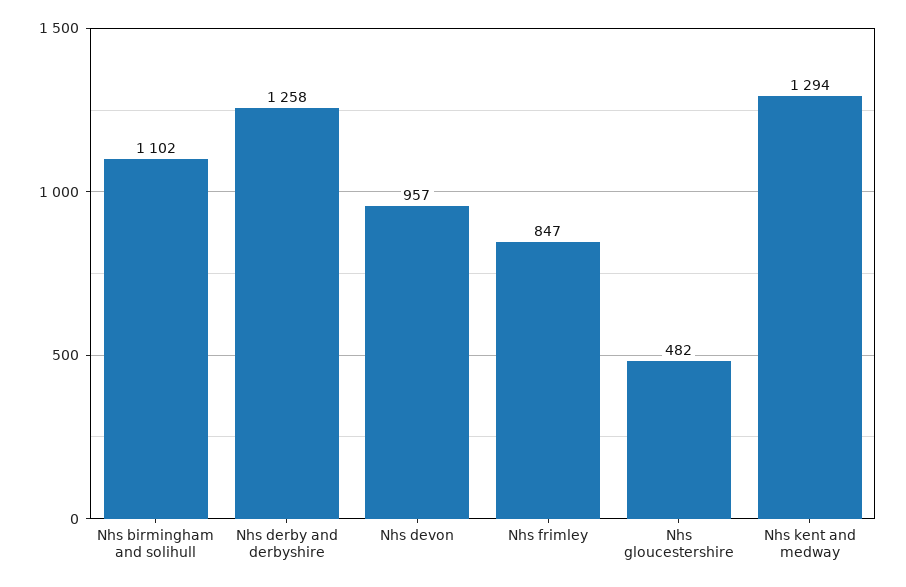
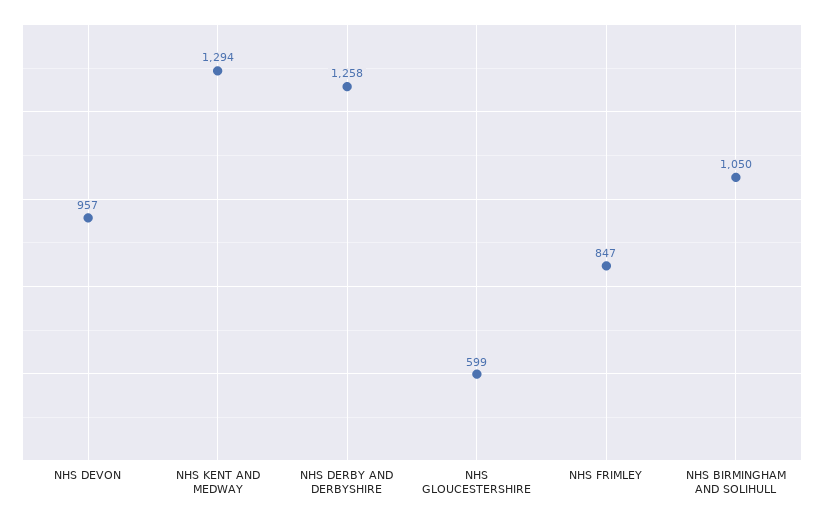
  {
-   "Nhs birmingham and solihull": 1102,
+   "Nhs birmingham and solihull": 1050,
    "Nhs derby and derbyshire": 1258,
    "Nhs devon": 957,
    "Nhs frimley": 847,
-   "Nhs gloucestershire": 482,
+   "Nhs gloucestershire": 599,
    "Nhs kent and medway": 1294
  }

